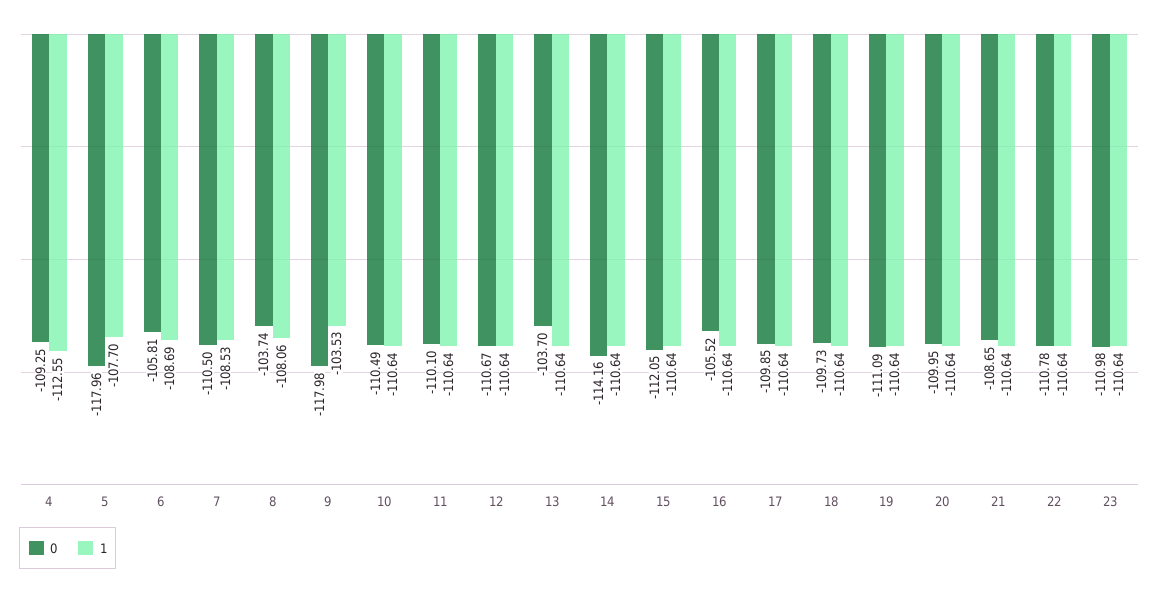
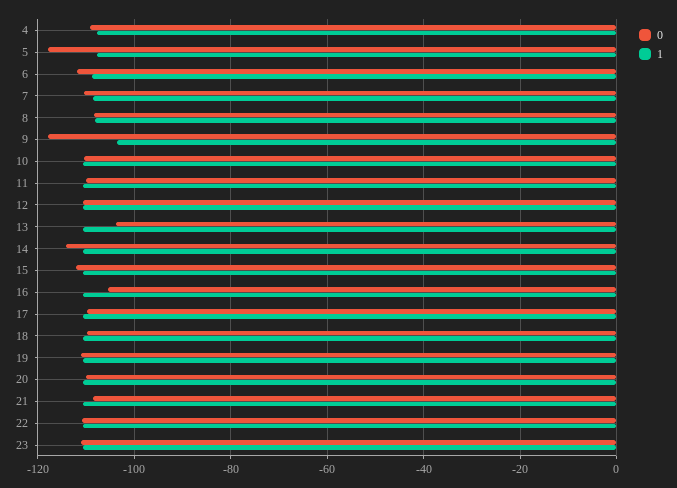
  {
    "0": {
      "4": -109.25,
      "5": -117.96,
-     "6": -105.81,
+     "6": -112,
      "7": -110.5,
-     "8": -103.74,
+     "8": -108,
      "9": -117.98,
      "10": -110.49,
      "11": -110.1,
      "12": -110.67,
      "13": -103.7,
      "14": -114.16,
      "15": -112.05,
      "16": -105.52,
      "17": -109.85,
      "18": -109.73,
      "19": -111.09,
      "20": -109.95,
      "21": -108.65,
      "22": -110.78,
      "23": -110.98
    },
    "1": {
-     "4": -112.55,
+     "4": -108,
      "5": -107.7,
      "6": -108.69,
      "7": -108.53,
      "8": -108.06,
      "9": -103.53,
      "10": -110.64,
      "11": -110.64,
      "12": -110.64,
      "13": -110.64,
      "14": -110.64,
      "15": -110.64,
      "16": -110.64,
      "17": -110.64,
      "18": -110.64,
      "19": -110.64,
      "20": -110.64,
      "21": -110.64,
      "22": -110.64,
      "23": -110.64
    }
  }

